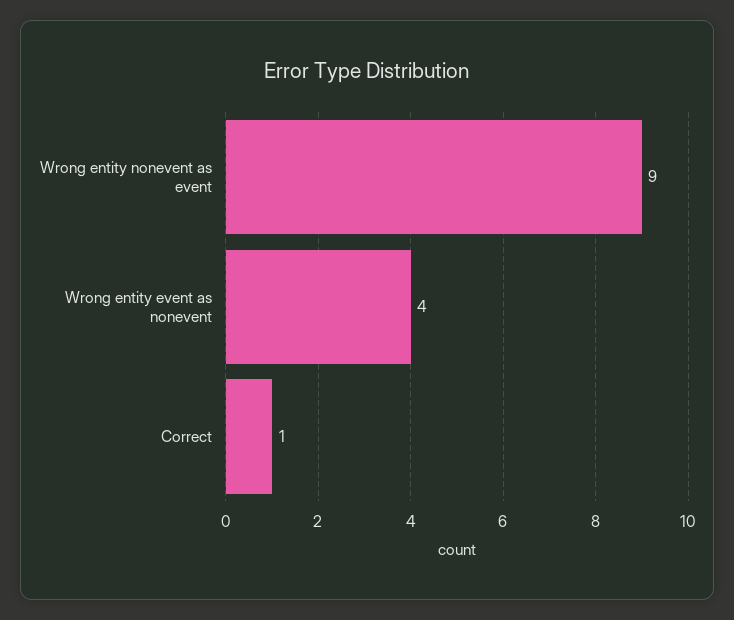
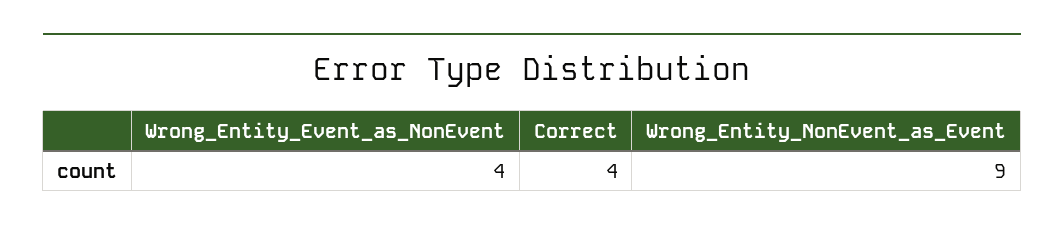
  {
    "Wrong entity nonevent as event": 9,
    "Wrong entity event as nonevent": 4,
-   "Correct": 1
+   "Correct": 4
  }

